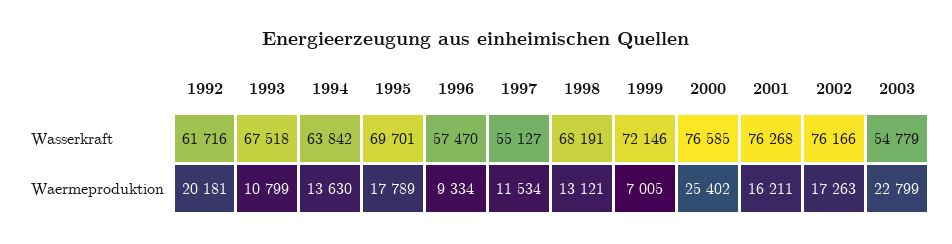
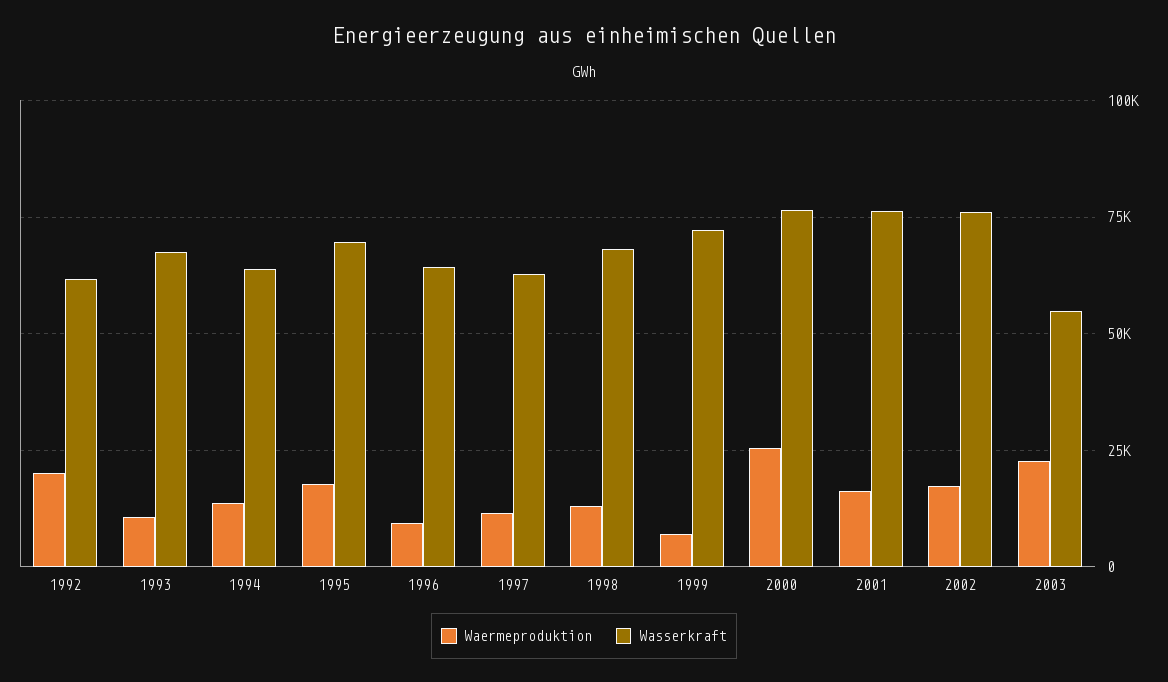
  {
    "Wasserkraft": {
      "1992": 61716,
      "1993": 67518,
      "1994": 63842,
      "1995": 69701,
-     "1996": 57470,
+     "1996": 65000,
-     "1997": 55127,
+     "1997": 62500,
      "1998": 68191,
      "1999": 72146,
      "2000": 76585,
      "2001": 76268,
      "2002": 76166,
      "2003": 54779
    },
    "Waermeproduktion": {
      "1992": 20181,
      "1993": 10799,
      "1994": 13630,
      "1995": 17789,
      "1996": 9334,
      "1997": 11534,
      "1998": 13121,
      "1999": 7005,
      "2000": 25402,
      "2001": 16211,
      "2002": 17263,
      "2003": 22799
    }
  }

